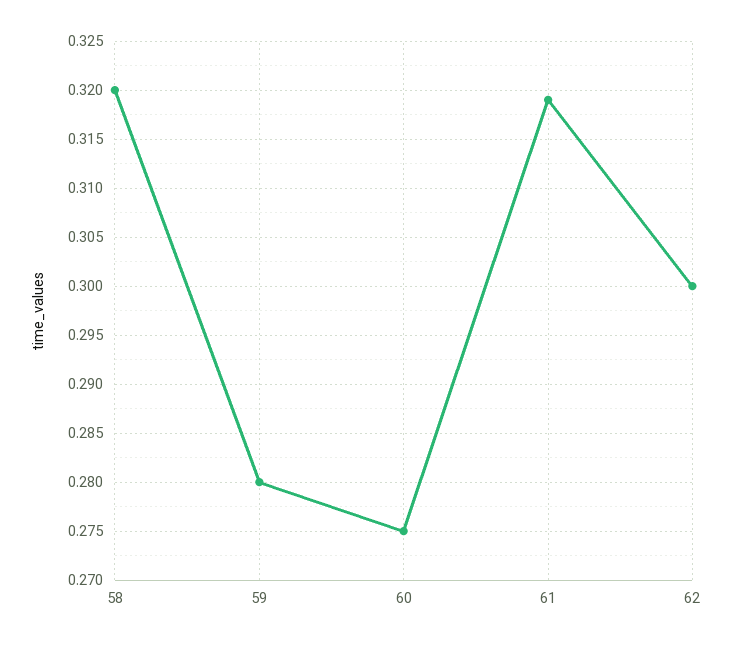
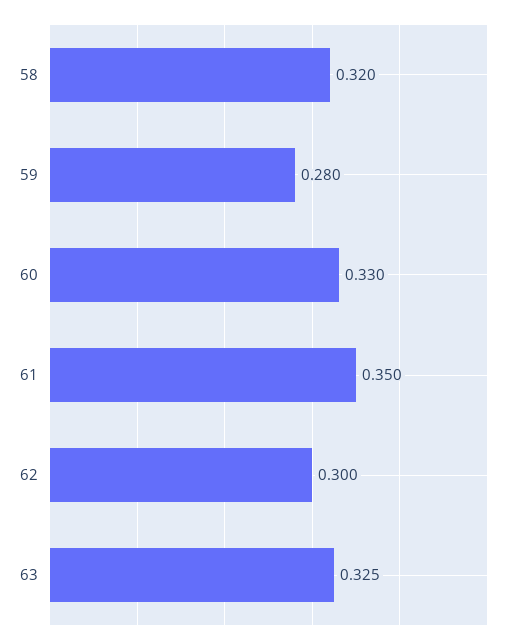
  {
    "58": 0.32,
    "59": 0.28,
-   "60": 0.275,
+   "60": 0.33,
-   "61": 0.319,
+   "61": 0.35,
-   "62": 0.3
+   "62": 0.3,
+   "63": 0.325
  }

